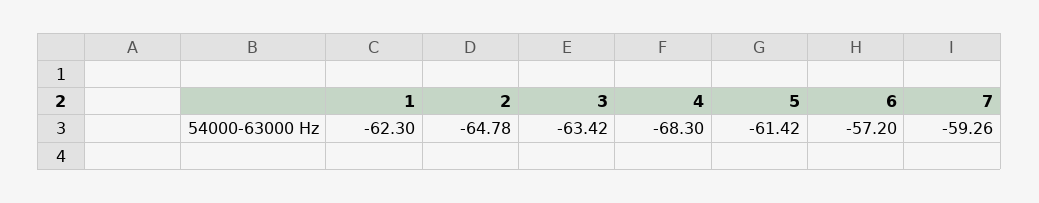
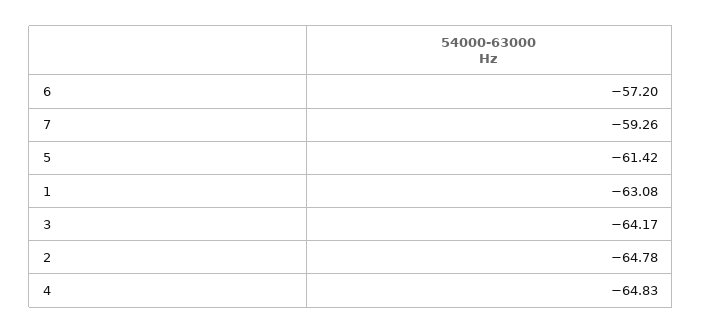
  {
-   "1": -62.3,
+   "1": -63.08,
    "2": -64.78,
-   "3": -63.42,
+   "3": -64.17,
-   "4": -68.3,
+   "4": -64.83,
    "5": -61.42,
    "6": -57.2,
    "7": -59.26
  }

